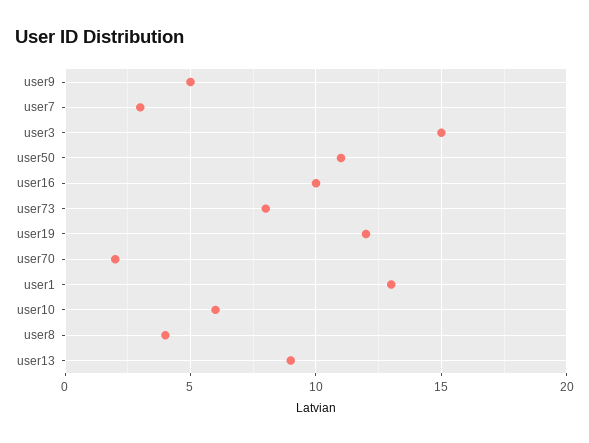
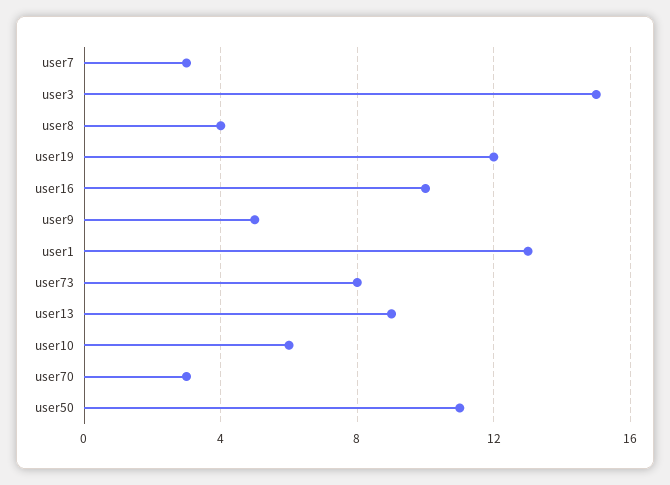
  {
    "user9": 5,
    "user7": 3,
    "user3": 15,
    "user50": 11,
    "user16": 10,
    "user73": 8,
    "user19": 12,
-   "user70": 2,
+   "user70": 3,
    "user1": 13,
    "user10": 6,
    "user8": 4,
    "user13": 9
  }

